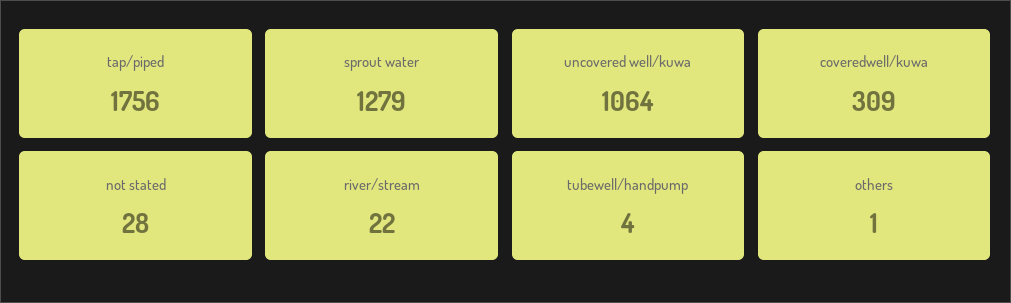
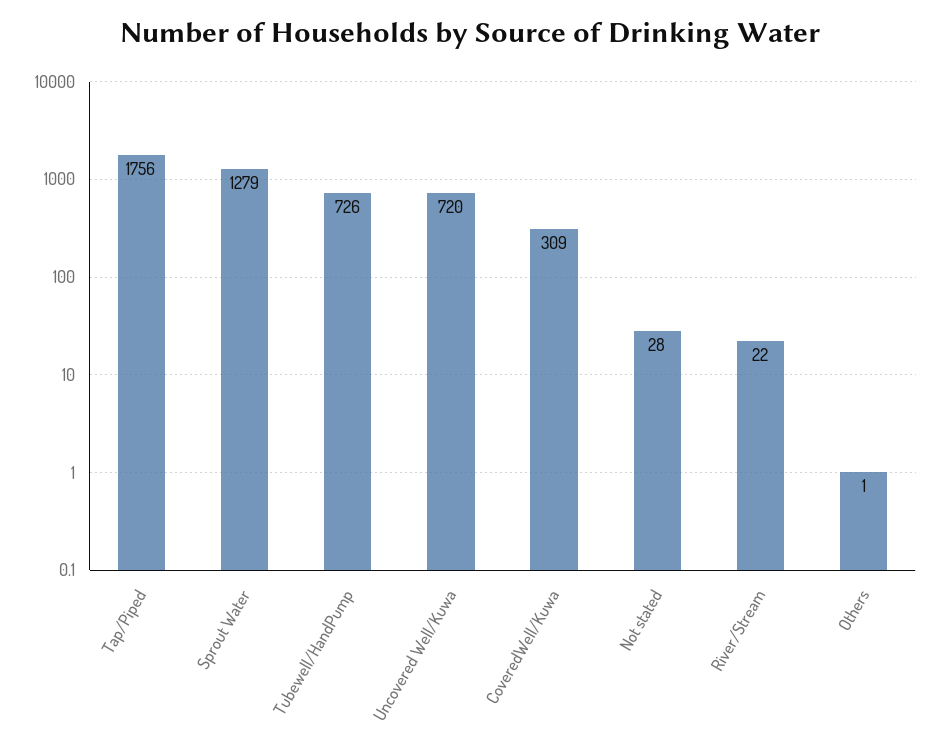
  {
    "tap/piped": 1756,
    "sprout water": 1279,
-   "uncovered well/kuwa": 1064,
+   "uncovered well/kuwa": 720,
    "coveredwell/kuwa": 309,
    "not stated": 28,
    "river/stream": 22,
-   "tubewell/handpump": 4,
+   "tubewell/handpump": 726,
    "others": 1
  }

